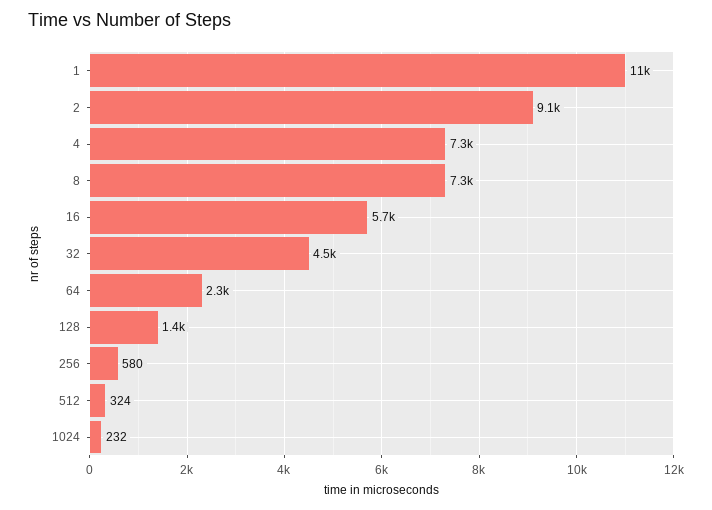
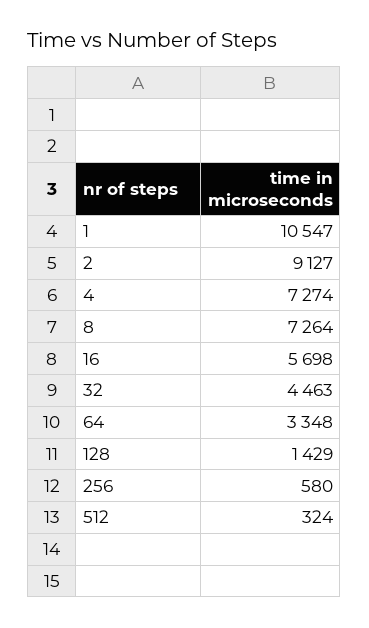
  {
    "1": 10547,
    "2": 9127,
    "4": 7274,
    "8": 7264,
    "16": 5698,
    "32": 4463,
-   "64": 2300,
+   "64": 3348,
    "128": 1429,
    "256": 580,
-   "512": 324,
+   "512": 324
-   "1024": 232
  }

